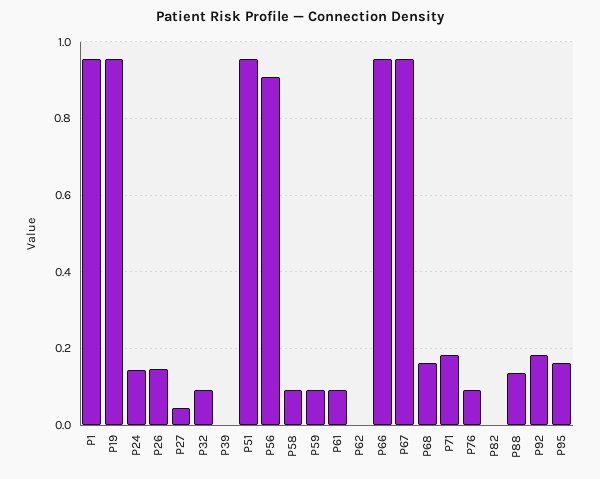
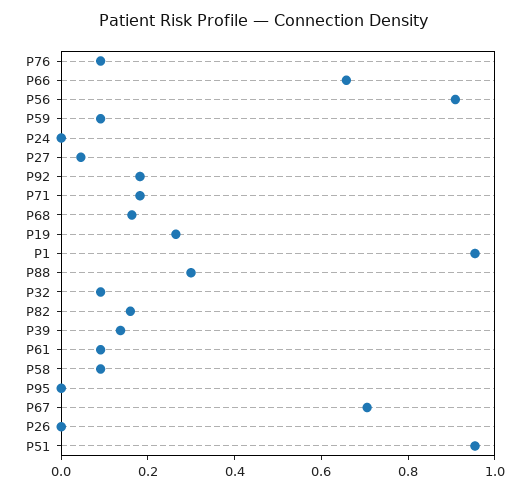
  {
    "P1": 0.96,
-   "P19": 0.96,
+   "P19": 0.25,
-   "P24": 0.14,
+   "P24": 0,
-   "P26": 0.14,
+   "P26": 0,
    "P27": 0.04,
    "P32": 0.1,
-   "P39": 0,
+   "P39": 0.15,
    "P51": 0.96,
    "P56": 0.9,
    "P58": 0.1,
    "P59": 0.1,
    "P61": 0.1,
-   "P62": 0,
-   "P66": 0.96,
+   "P66": 0.65,
-   "P67": 0.96,
+   "P67": 0.7,
    "P68": 0.16,
    "P71": 0.18,
    "P76": 0.1,
-   "P82": 0,
+   "P82": 0.15,
-   "P88": 0.14,
+   "P88": 0.3,
    "P92": 0.18,
-   "P95": 0.16
+   "P95": 0
  }

